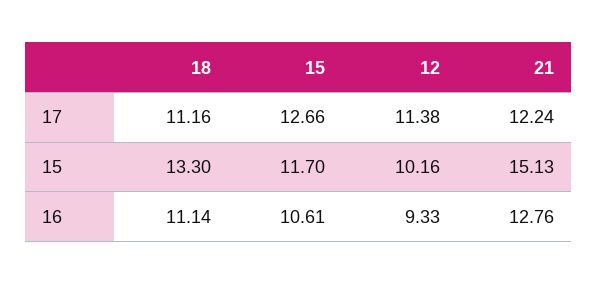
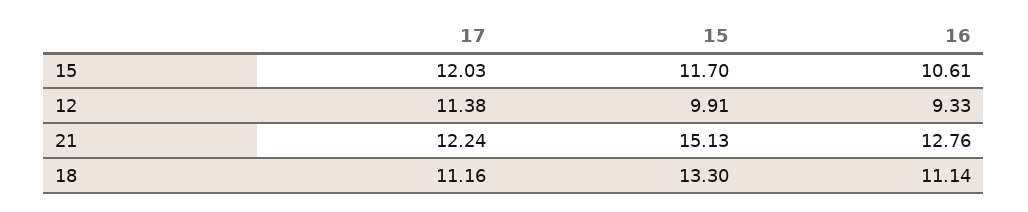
  {
    "18": {
      "17": 11.16,
      "15": 13.3,
      "16": 11.14
    },
    "15": {
-     "17": 12.66,
+     "17": 12.03,
      "15": 11.7,
      "16": 10.61
    },
    "12": {
      "17": 11.38,
-     "15": 10.16,
+     "15": 9.91,
      "16": 9.33
    },
    "21": {
      "17": 12.24,
      "15": 15.13,
      "16": 12.76
    }
  }

